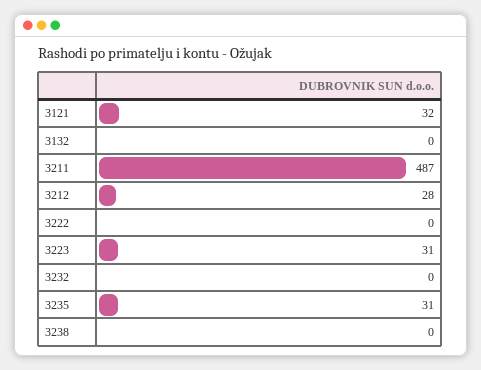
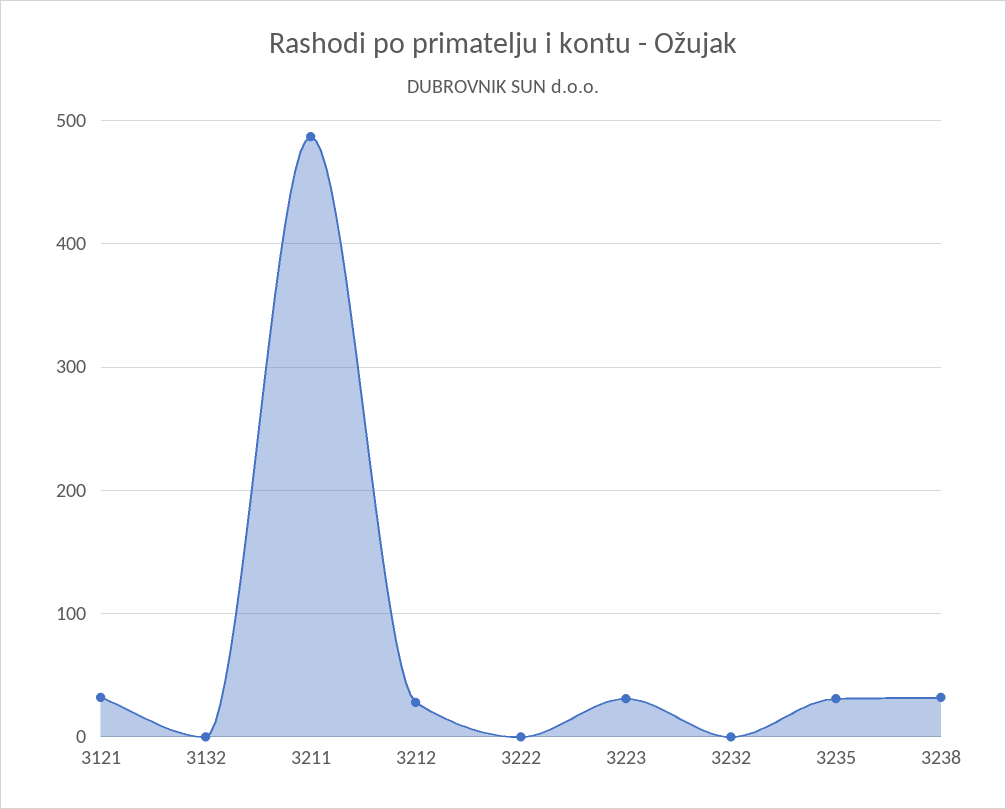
  {
    "3121": 32,
    "3132": 0,
    "3211": 487,
    "3212": 28,
    "3222": 0,
    "3223": 31,
    "3232": 0,
    "3235": 31,
-   "3238": 0
+   "3238": 30
  }

